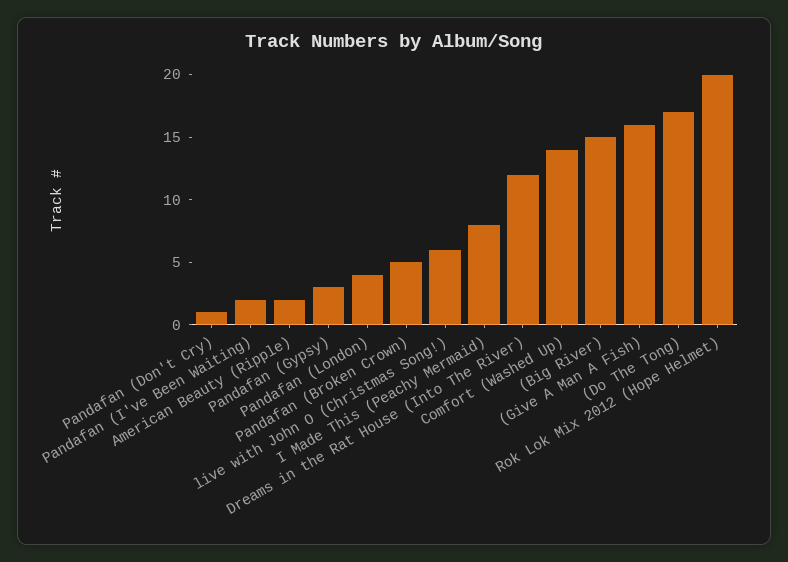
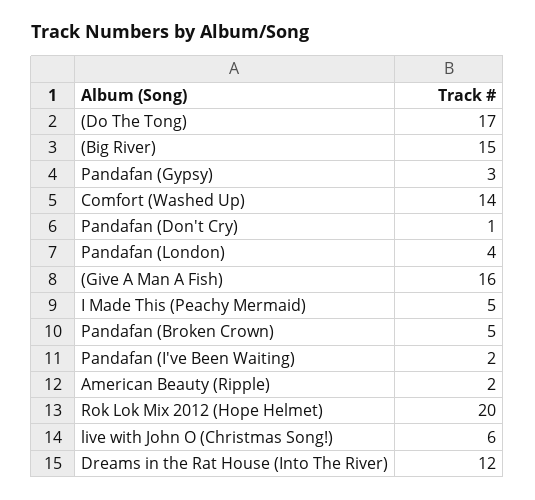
  {
    "Pandafan (Don't Cry)": 1,
    "Pandafan (I've Been Waiting)": 2,
    "American Beauty (Ripple)": 2,
    "Pandafan (Gypsy)": 3,
    "Pandafan (London)": 4,
    "Pandafan (Broken Crown)": 5,
    "live with John O (Christmas Song!)": 6,
-   "I Made This (Peachy Mermaid)": 8,
+   "I Made This (Peachy Mermaid)": 5,
    "Dreams in the Rat House (Into The River)": 12,
    "Comfort (Washed Up)": 14,
    "(Big River)": 15,
    "(Give A Man A Fish)": 16,
    "(Do The Tong)": 17,
    "Rok Lok Mix 2012 (Hope Helmet)": 20
  }

